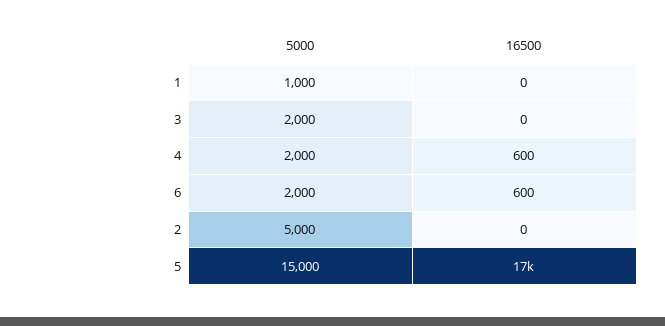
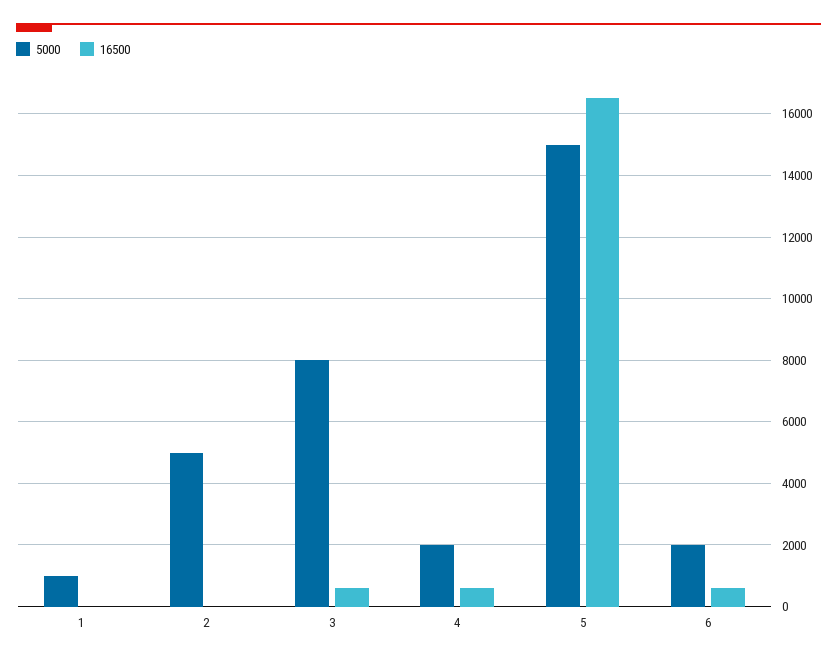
  {
    "5000": {
      "1": 1000,
-     "3": 2000,
+     "3": 8000,
      "4": 2000,
      "6": 2000,
      "2": 5000,
      "5": 15000
    },
    "16500": {
      "1": 0,
-     "3": 0,
+     "3": 600,
      "4": 600,
      "6": 600,
      "2": 0,
      "5": 17000
    }
  }

